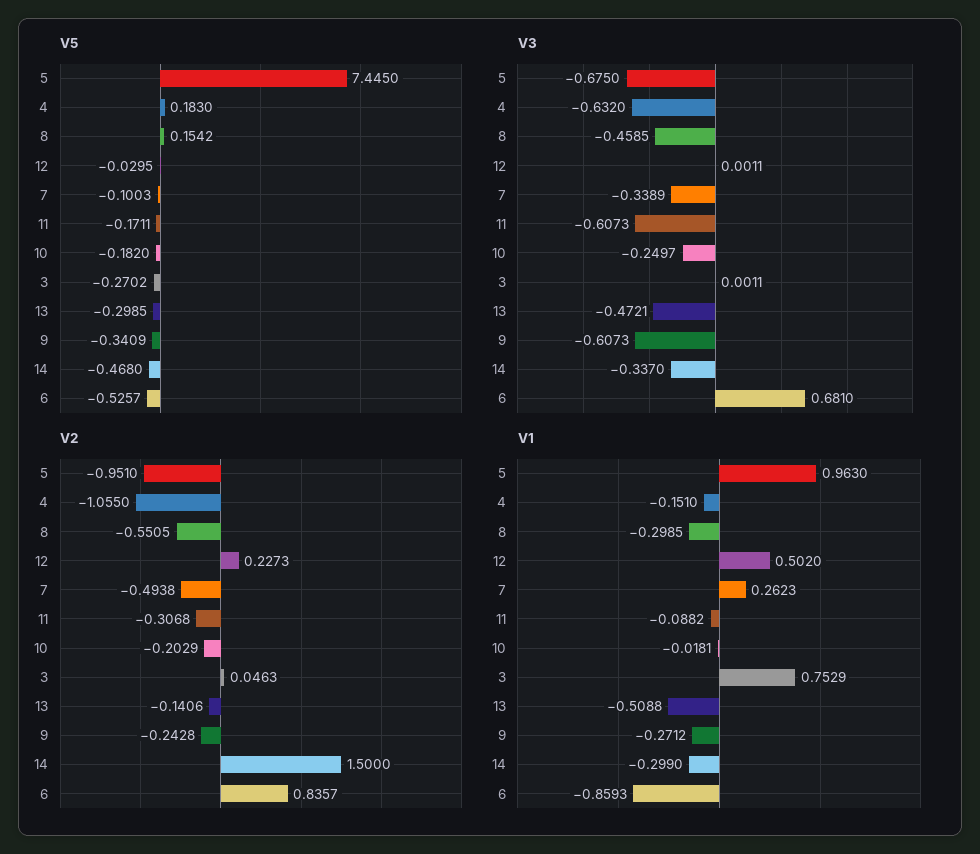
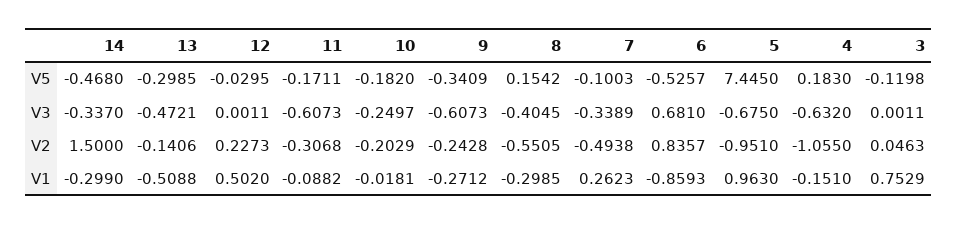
  {
    "V5": {
      "5": 7.445,
      "4": 0.183,
      "8": 0.1542,
      "12": -0.0295,
      "7": -0.1003,
      "11": -0.1711,
      "10": -0.182,
-     "3": -0.2702,
+     "3": -0.1198,
      "13": -0.2985,
      "9": -0.3409,
      "14": -0.468,
      "6": -0.5257
    },
    "V3": {
      "5": -0.675,
      "4": -0.632,
-     "8": -0.4585,
+     "8": -0.4045,
      "12": 0.0011,
      "7": -0.3389,
      "11": -0.6073,
      "10": -0.2497,
      "3": 0.0011,
      "13": -0.4721,
      "9": -0.6073,
      "14": -0.337,
      "6": 0.681
    },
    "V2": {
      "5": -0.951,
      "4": -1.055,
      "8": -0.5505,
      "12": 0.2273,
      "7": -0.4938,
      "11": -0.3068,
      "10": -0.2029,
      "3": 0.0463,
      "13": -0.1406,
      "9": -0.2428,
      "14": 1.5,
      "6": 0.8357
    },
    "V1": {
      "5": 0.963,
      "4": -0.151,
      "8": -0.2985,
      "12": 0.502,
      "7": 0.2623,
      "11": -0.0882,
      "10": -0.0181,
      "3": 0.7529,
      "13": -0.5088,
      "9": -0.2712,
      "14": -0.299,
      "6": -0.8593
    }
  }

